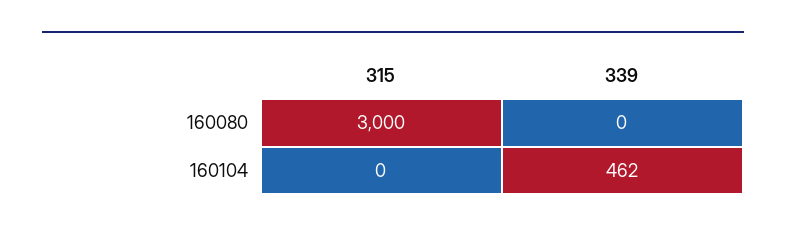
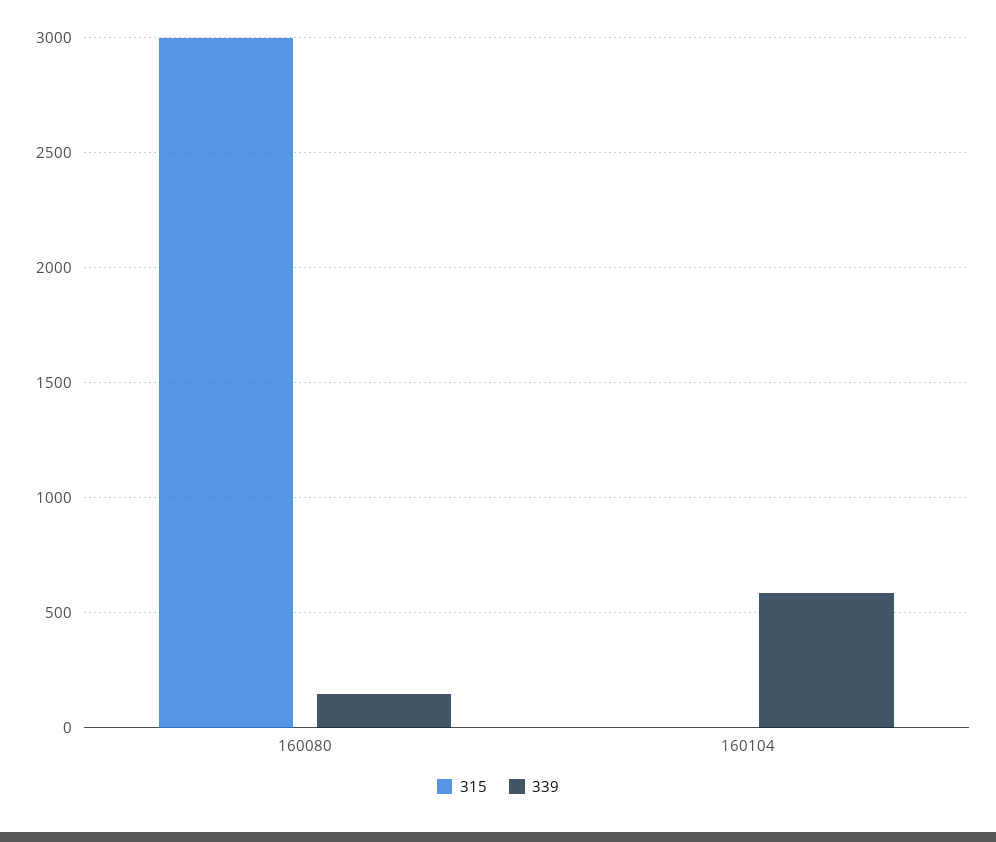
  {
    "315": {
      "160080": 3000,
      "160104": 0
    },
    "339": {
-     "160080": 0,
+     "160080": 150,
-     "160104": 462
+     "160104": 600
    }
  }

